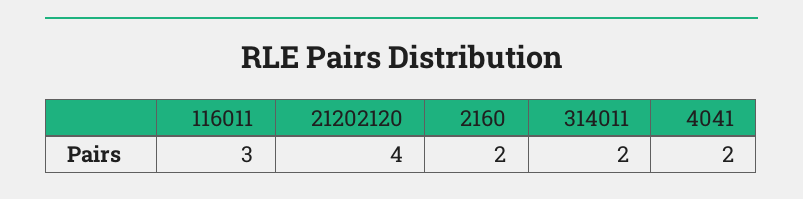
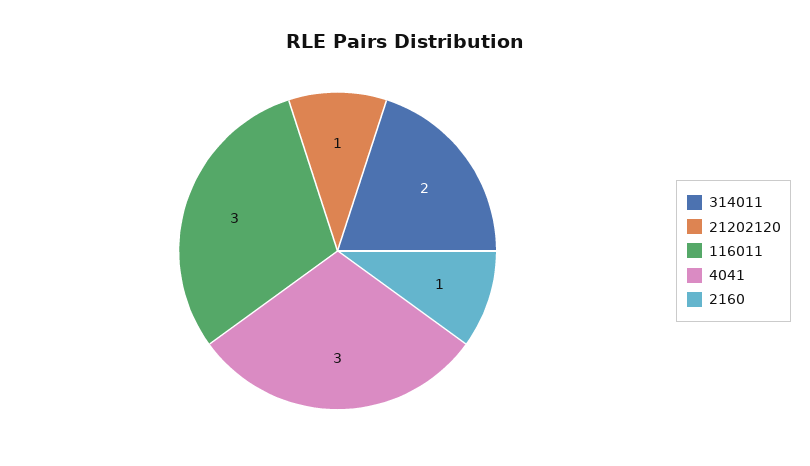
  {
    "116011": 3,
-   "21202120": 4,
+   "21202120": 1,
-   "2160": 2,
+   "2160": 1,
    "314011": 2,
-   "4041": 2
+   "4041": 3
  }

